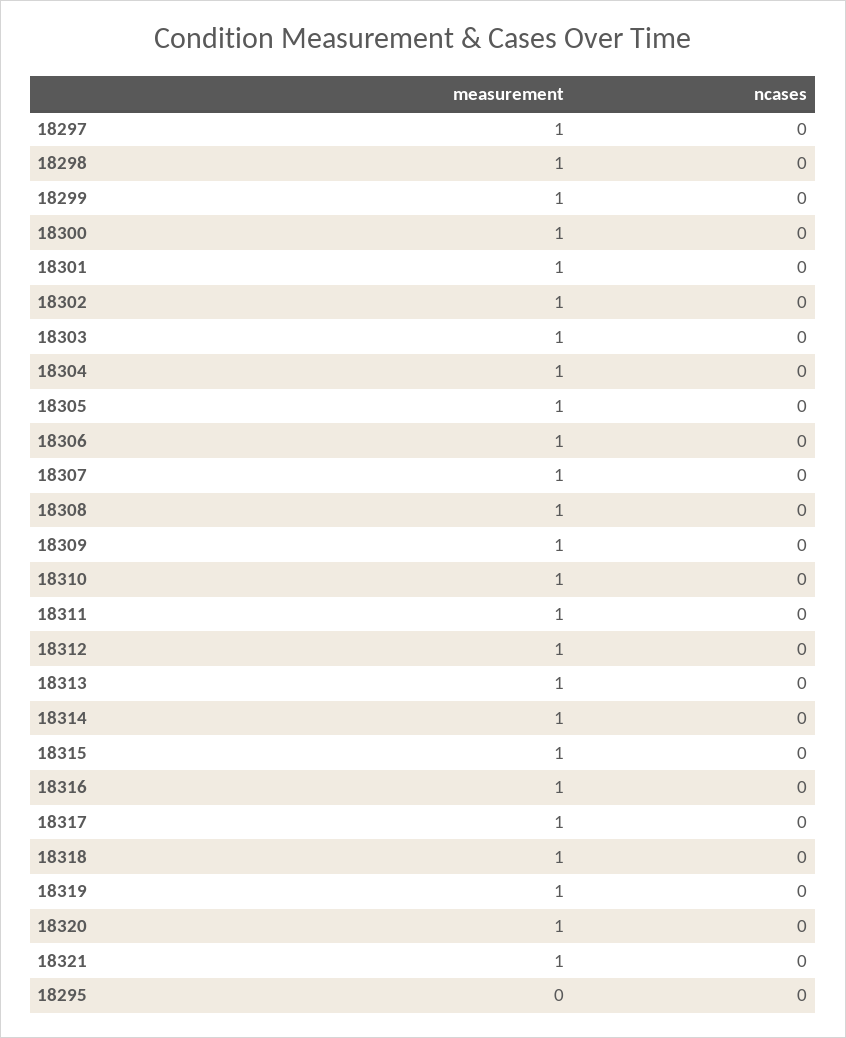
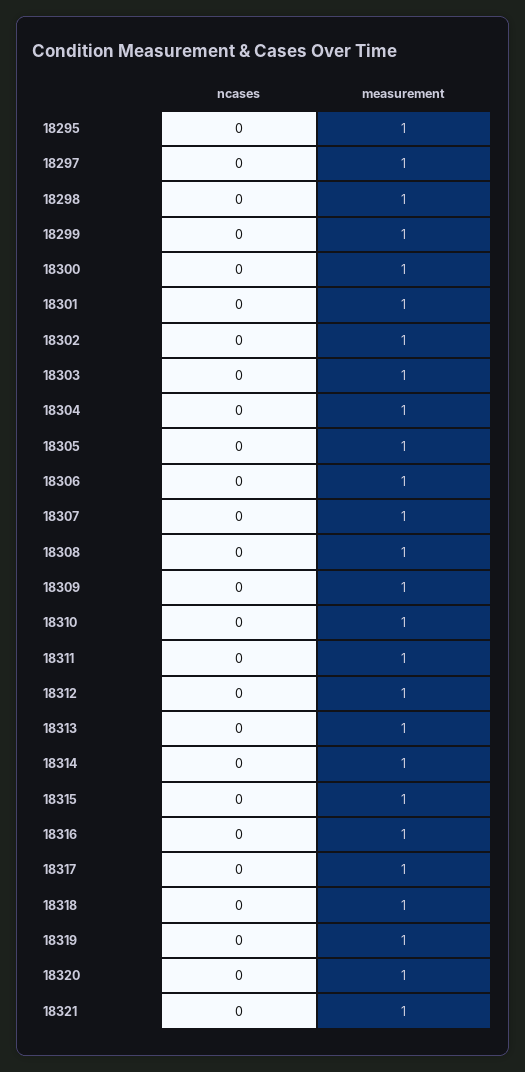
  {
    "measurement": {
      "18297": 1,
      "18298": 1,
      "18299": 1,
      "18300": 1,
      "18301": 1,
      "18302": 1,
      "18303": 1,
      "18304": 1,
      "18305": 1,
      "18306": 1,
      "18307": 1,
      "18308": 1,
      "18309": 1,
      "18310": 1,
      "18311": 1,
      "18312": 1,
      "18313": 1,
      "18314": 1,
      "18315": 1,
      "18316": 1,
      "18317": 1,
      "18318": 1,
      "18319": 1,
      "18320": 1,
      "18321": 1,
-     "18295": 0
+     "18295": 1
    },
    "ncases": {
      "18297": 0,
      "18298": 0,
      "18299": 0,
      "18300": 0,
      "18301": 0,
      "18302": 0,
      "18303": 0,
      "18304": 0,
      "18305": 0,
      "18306": 0,
      "18307": 0,
      "18308": 0,
      "18309": 0,
      "18310": 0,
      "18311": 0,
      "18312": 0,
      "18313": 0,
      "18314": 0,
      "18315": 0,
      "18316": 0,
      "18317": 0,
      "18318": 0,
      "18319": 0,
      "18320": 0,
      "18321": 0,
      "18295": 0
    }
  }

